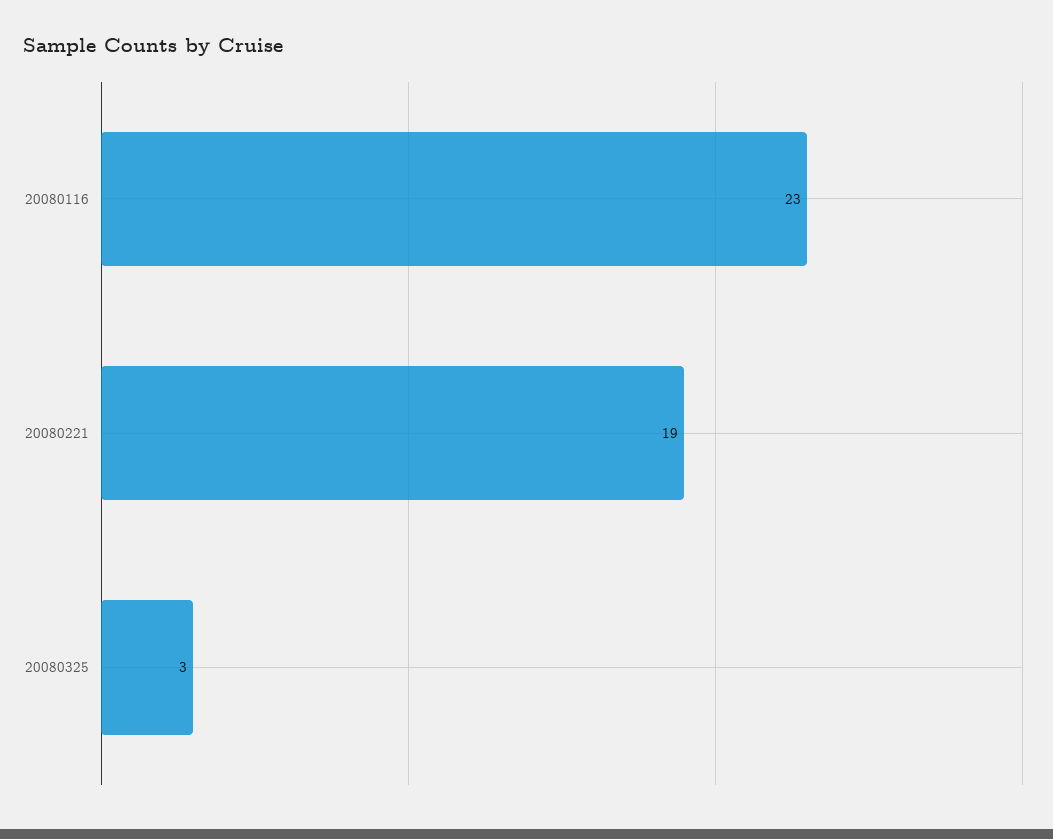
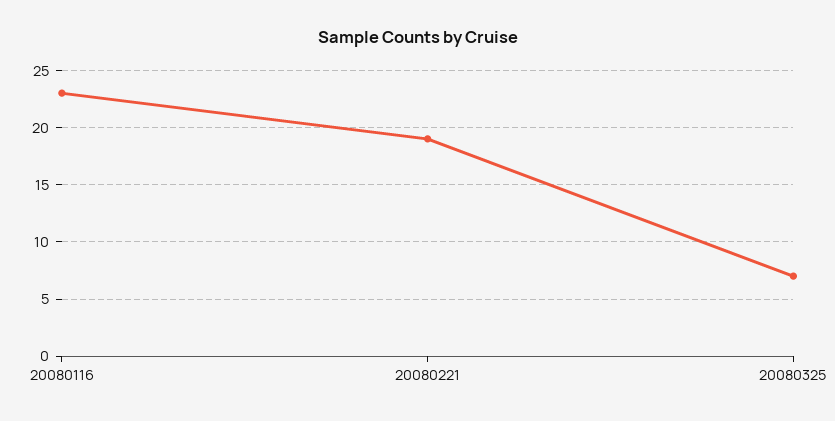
  {
    "20080116": 23,
    "20080221": 19,
-   "20080325": 3
+   "20080325": 7
  }

